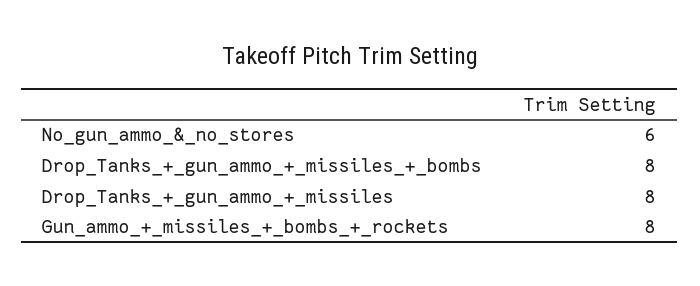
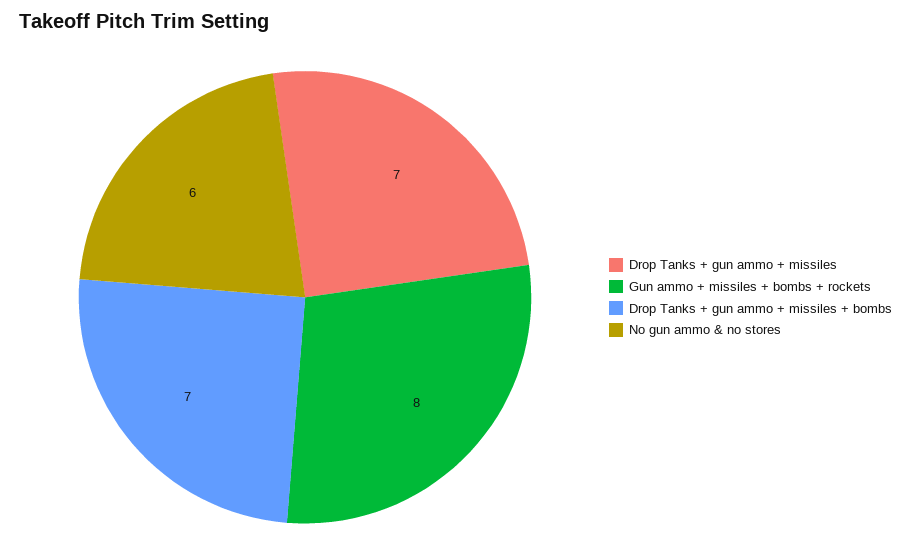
  {
    "No_gun_ammo_&_no_stores": 6,
-   "Drop_Tanks_+_gun_ammo_+_missiles_+_bombs": 8,
+   "Drop_Tanks_+_gun_ammo_+_missiles_+_bombs": 7,
-   "Drop_Tanks_+_gun_ammo_+_missiles": 8,
+   "Drop_Tanks_+_gun_ammo_+_missiles": 7,
    "Gun_ammo_+_missiles_+_bombs_+_rockets": 8
  }

